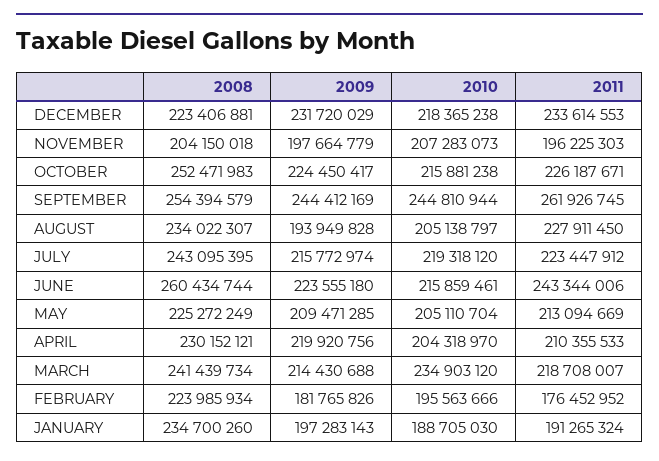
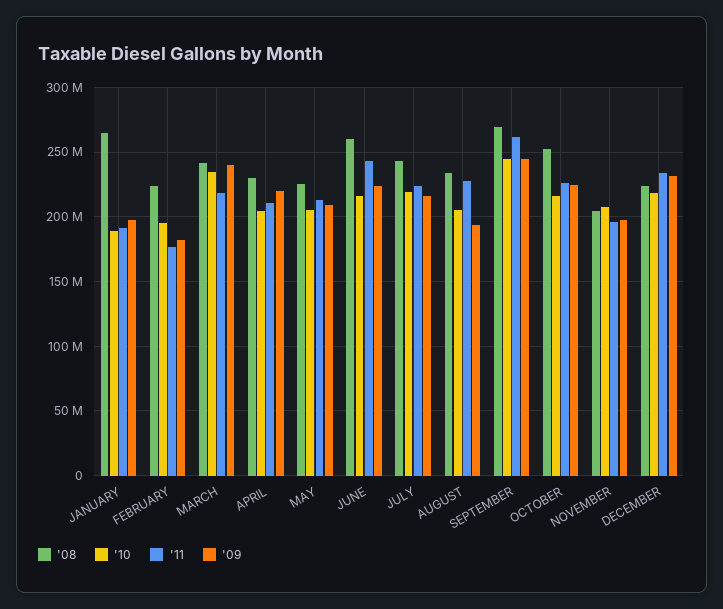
  {
    "2008": {
      "DECEMBER": 223406881,
      "NOVEMBER": 204150018,
      "OCTOBER": 252471983,
-     "SEPTEMBER": 254394579,
+     "SEPTEMBER": 270000000,
      "AUGUST": 234022307,
      "JULY": 243095395,
      "JUNE": 260434744,
      "MAY": 225272249,
      "APRIL": 230152121,
      "MARCH": 241439734,
      "FEBRUARY": 223985934,
-     "JANUARY": 234700260
+     "JANUARY": 265000000
    },
    "2009": {
      "DECEMBER": 231720029,
      "NOVEMBER": 197664779,
      "OCTOBER": 224450417,
      "SEPTEMBER": 244412169,
      "AUGUST": 193949828,
      "JULY": 215772974,
      "JUNE": 223555180,
      "MAY": 209471285,
      "APRIL": 219920756,
-     "MARCH": 214430688,
+     "MARCH": 240000000,
      "FEBRUARY": 181765826,
      "JANUARY": 197283143
    },
    "2010": {
      "DECEMBER": 218365238,
      "NOVEMBER": 207283073,
      "OCTOBER": 215881238,
      "SEPTEMBER": 244810944,
      "AUGUST": 205138797,
      "JULY": 219318120,
      "JUNE": 215859461,
      "MAY": 205110704,
      "APRIL": 204318970,
      "MARCH": 234903120,
      "FEBRUARY": 195563666,
      "JANUARY": 188705030
    },
    "2011": {
      "DECEMBER": 233614553,
      "NOVEMBER": 196225303,
      "OCTOBER": 226187671,
      "SEPTEMBER": 261926745,
      "AUGUST": 227911450,
      "JULY": 223447912,
      "JUNE": 243344006,
      "MAY": 213094669,
      "APRIL": 210355533,
      "MARCH": 218708007,
      "FEBRUARY": 176452952,
      "JANUARY": 191265324
    }
  }

